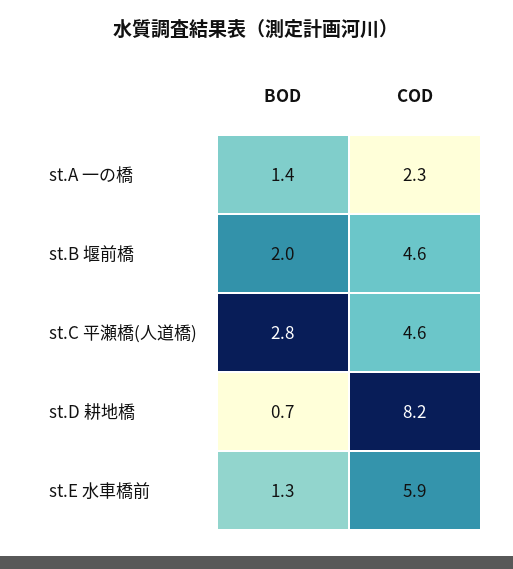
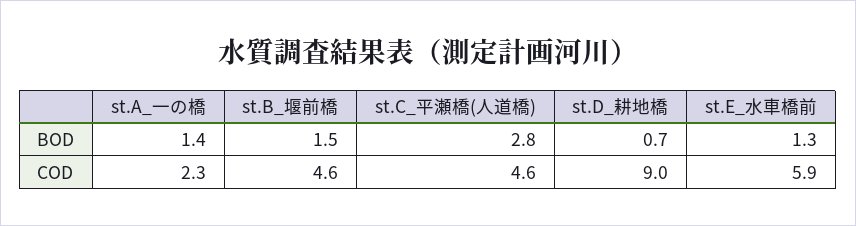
  {
    "BOD": {
      "st.A 一の橋": 1.4,
-     "st.B 堰前橋": 2,
+     "st.B 堰前橋": 1.5,
      "st.C 平瀬橋(人道橋)": 2.8,
      "st.D 耕地橋": 0.7,
      "st.E 水車橋前": 1.3
    },
    "COD": {
      "st.A 一の橋": 2.3,
      "st.B 堰前橋": 4.6,
      "st.C 平瀬橋(人道橋)": 4.6,
-     "st.D 耕地橋": 8.2,
+     "st.D 耕地橋": 9,
      "st.E 水車橋前": 5.9
    }
  }

